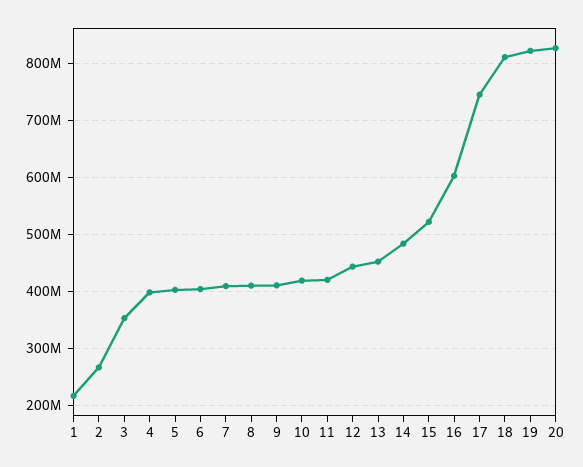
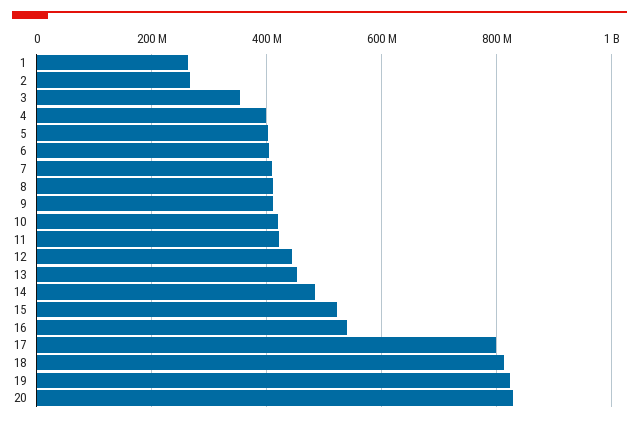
  {
-   "1": 220000000,
+   "1": 260000000,
    "2": 260000000,
    "3": 360000000,
    "4": 400000000,
    "5": 400000000,
    "6": 400000000,
    "7": 400000000,
    "8": 420000000,
    "9": 420000000,
    "10": 420000000,
    "11": 420000000,
    "12": 440000000,
    "13": 460000000,
    "14": 480000000,
    "15": 520000000,
-   "16": 600000000,
+   "16": 540000000,
-   "17": 740000000,
+   "17": 800000000,
    "18": 820000000,
    "19": 820000000,
    "20": 820000000
  }

